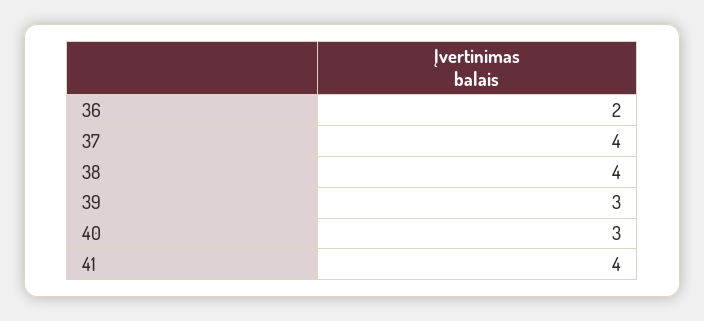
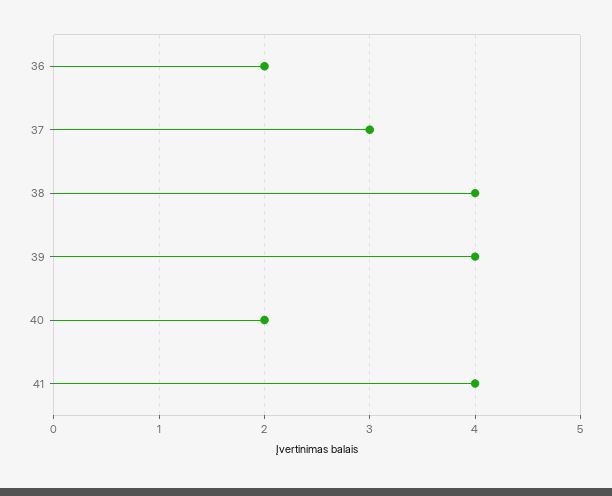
  {
    "36": 2,
-   "37": 4,
+   "37": 3,
    "38": 4,
-   "39": 3,
+   "39": 4,
-   "40": 3,
+   "40": 2,
    "41": 4
  }

